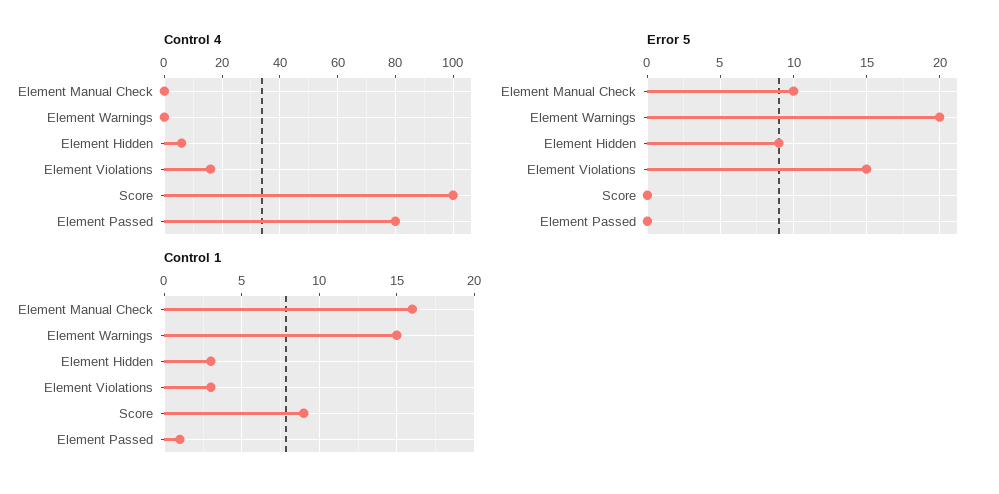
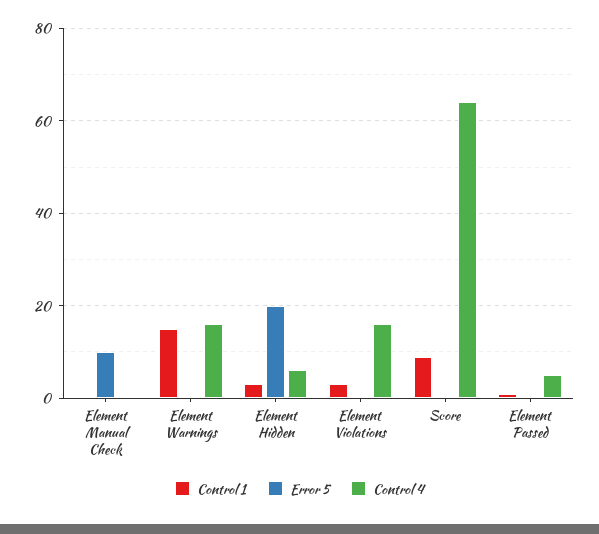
  {
    "Control 4": {
      "Element Manual Check": 0,
-     "Element Warnings": 0,
+     "Element Warnings": 15,
      "Element Hidden": 5,
      "Element Violations": 15,
-     "Score": 100,
+     "Score": 65,
-     "Element Passed": 80
+     "Element Passed": 5
    },
    "Error 5": {
      "Element Manual Check": 10,
-     "Element Warnings": 20,
+     "Element Warnings": 0,
-     "Element Hidden": 9,
+     "Element Hidden": 20,
-     "Element Violations": 15,
+     "Element Violations": 0,
      "Score": 0,
      "Element Passed": 0
    },
    "Control 1": {
-     "Element Manual Check": 16,
+     "Element Manual Check": 0,
      "Element Warnings": 15,
      "Element Hidden": 3,
      "Element Violations": 3,
      "Score": 9,
      "Element Passed": 1
    }
  }

